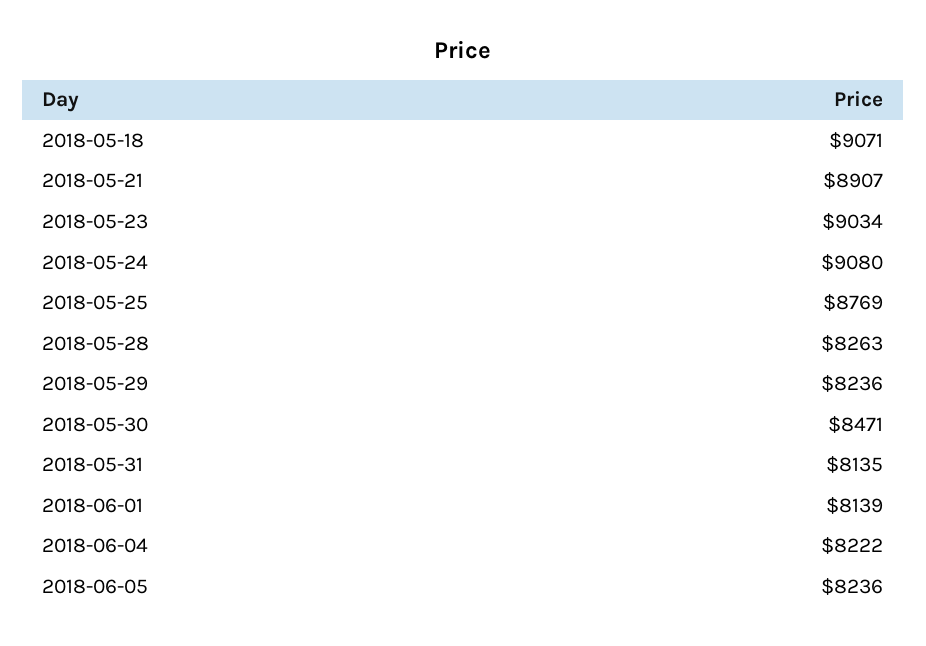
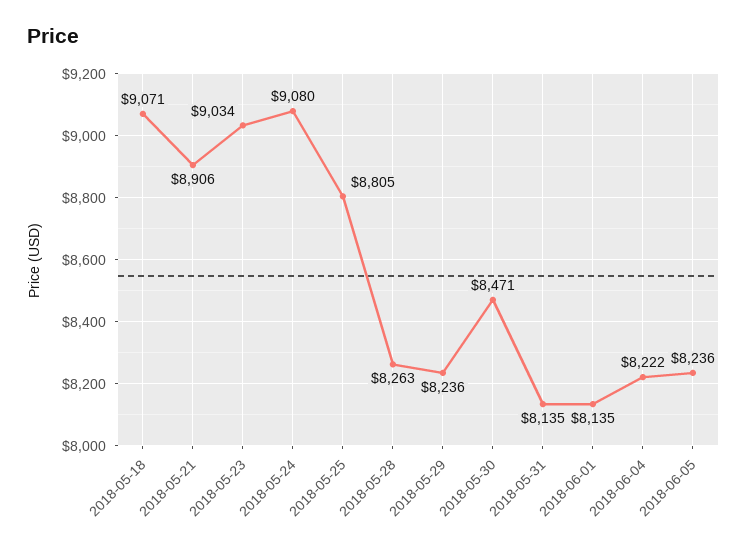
  {
    "2018-05-18": 9071,
-   "2018-05-21": 8907,
+   "2018-05-21": 8906,
    "2018-05-23": 9034,
    "2018-05-24": 9080,
-   "2018-05-25": 8769,
+   "2018-05-25": 8805,
    "2018-05-28": 8263,
    "2018-05-29": 8236,
    "2018-05-30": 8471,
    "2018-05-31": 8135,
-   "2018-06-01": 8139,
+   "2018-06-01": 8135,
    "2018-06-04": 8222,
    "2018-06-05": 8236
  }

